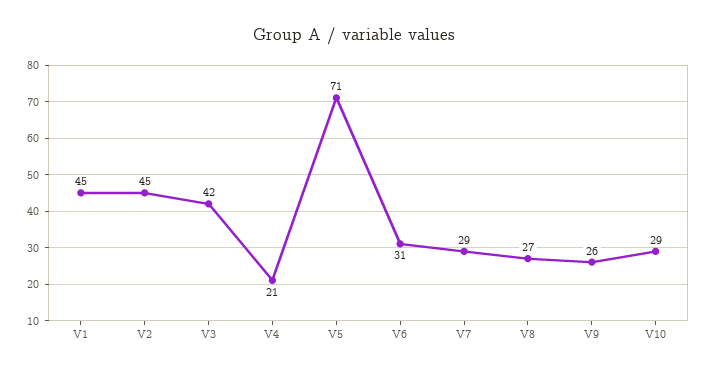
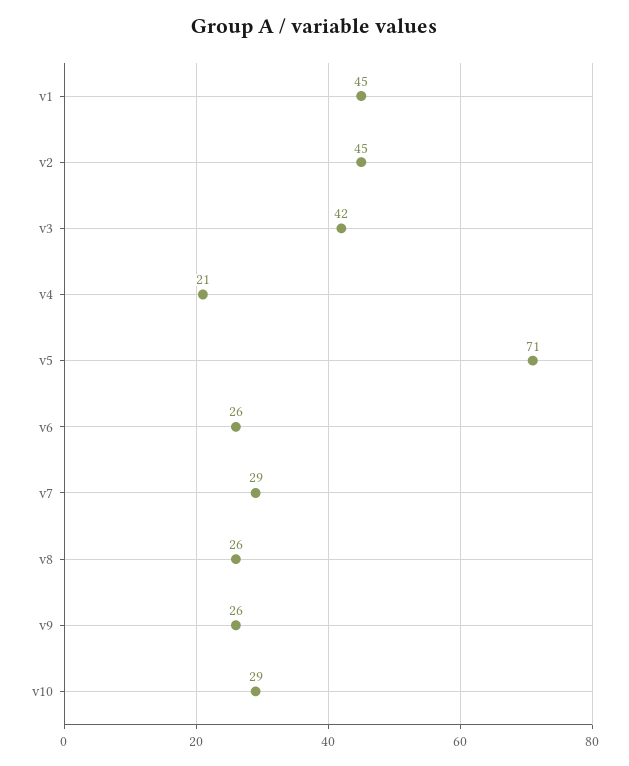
  {
    "V1": 45,
    "V2": 45,
    "V3": 42,
    "V4": 21,
    "V5": 71,
-   "V6": 31,
+   "V6": 26,
    "V7": 29,
-   "V8": 27,
+   "V8": 26,
    "V9": 26,
    "V10": 29
  }

